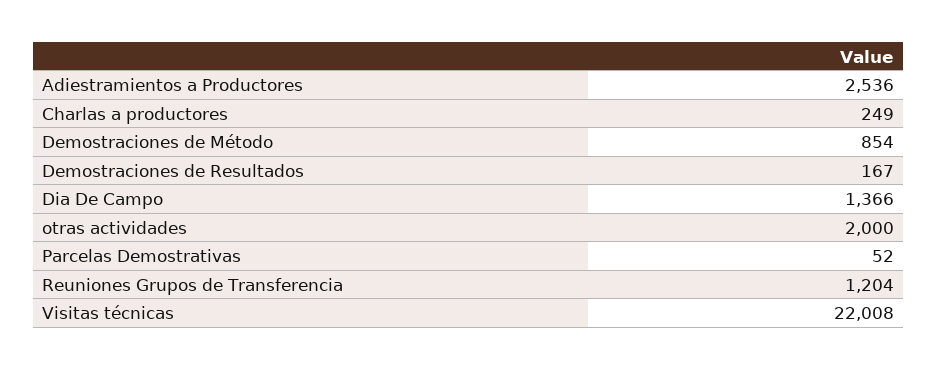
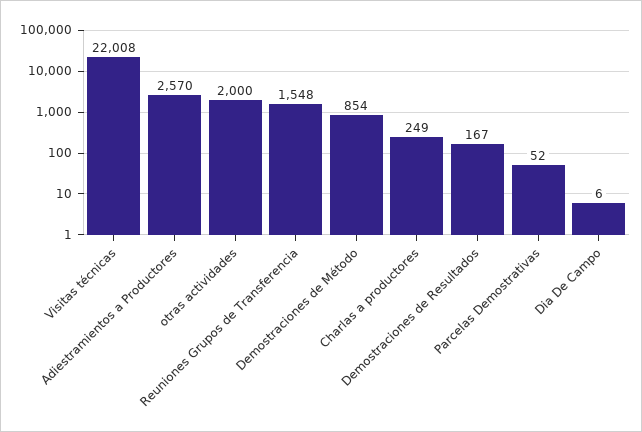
  {
-   "Adiestramientos a Productores": 2536,
+   "Adiestramientos a Productores": 2570,
    "Charlas a productores": 249,
    "Demostraciones de Método": 854,
    "Demostraciones de Resultados": 167,
-   "Dia De Campo": 1366,
+   "Dia De Campo": 6,
    "otras actividades": 2000,
    "Parcelas Demostrativas": 52,
-   "Reuniones Grupos de Transferencia": 1204,
+   "Reuniones Grupos de Transferencia": 1548,
    "Visitas técnicas": 22008
  }

